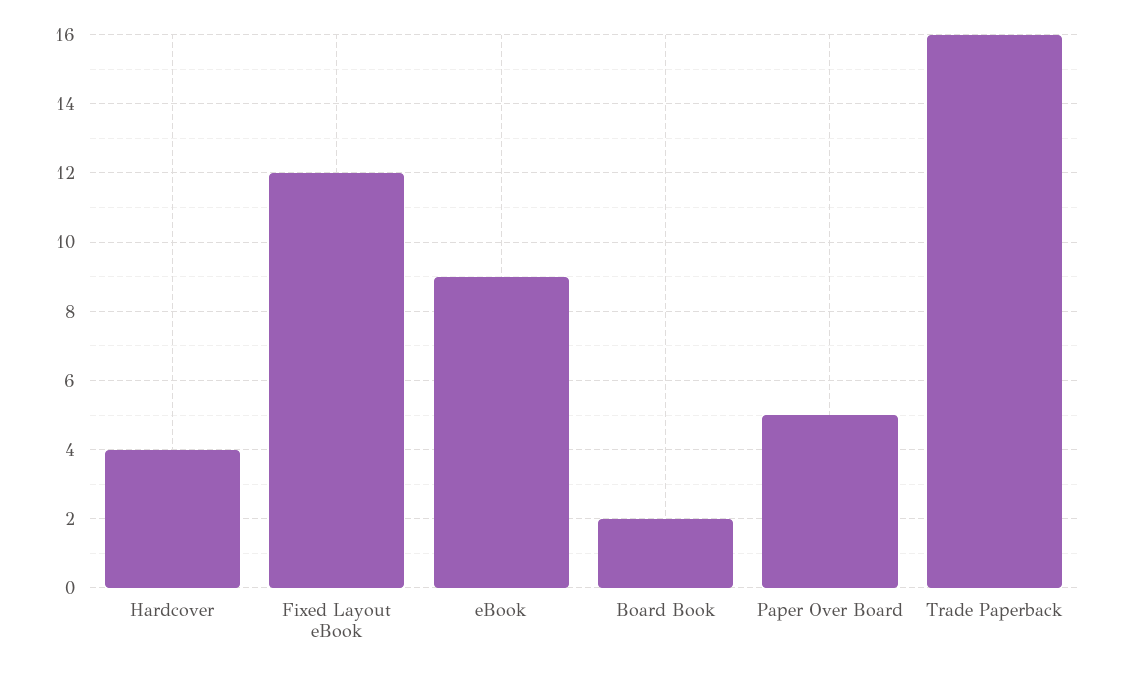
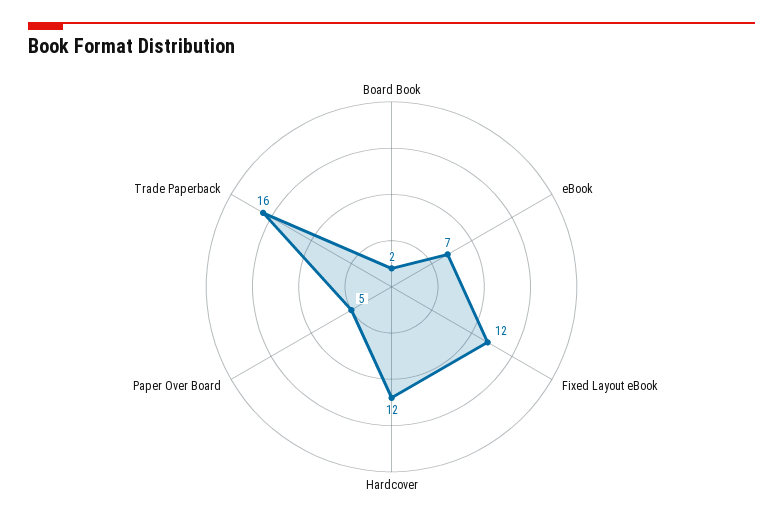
  {
-   "Hardcover": 4,
+   "Hardcover": 12,
    "Fixed Layout eBook": 12,
-   "eBook": 9,
+   "eBook": 7,
    "Board Book": 2,
    "Paper Over Board": 5,
    "Trade Paperback": 16
  }

